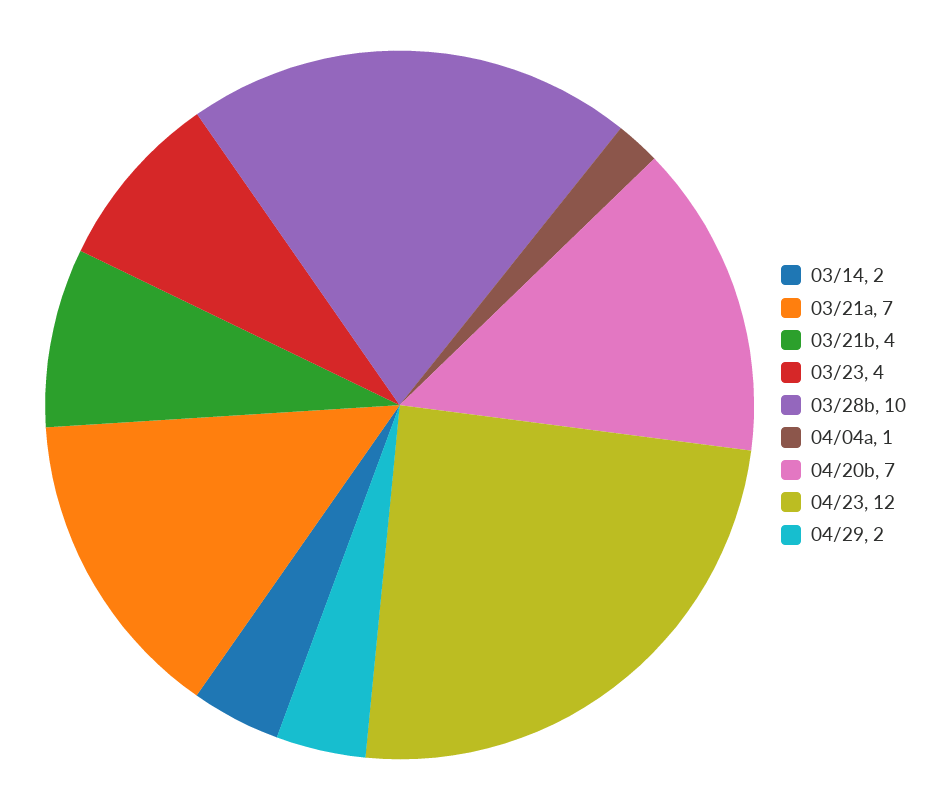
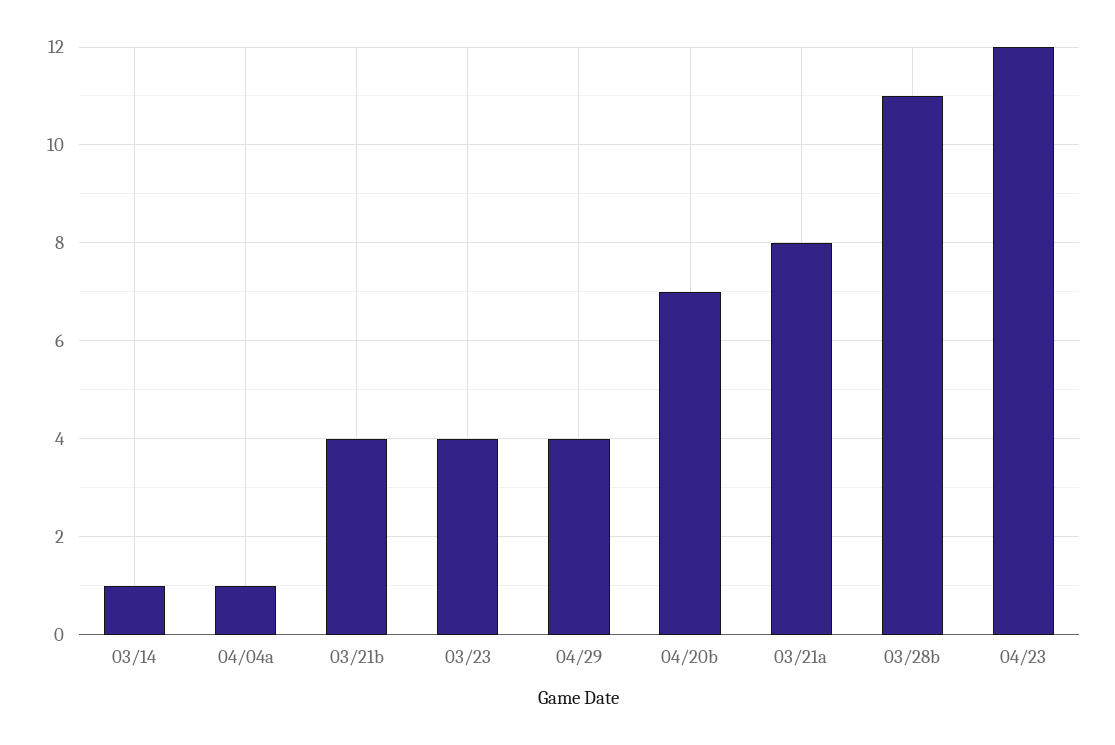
  {
-   "03/14": 2,
+   "03/14": 1,
-   "03/21a": 7,
+   "03/21a": 8,
    "03/21b": 4,
    "03/23": 4,
-   "03/28b": 10,
+   "03/28b": 11,
    "04/04a": 1,
    "04/20b": 7,
    "04/23": 12,
-   "04/29": 2
+   "04/29": 4
  }

